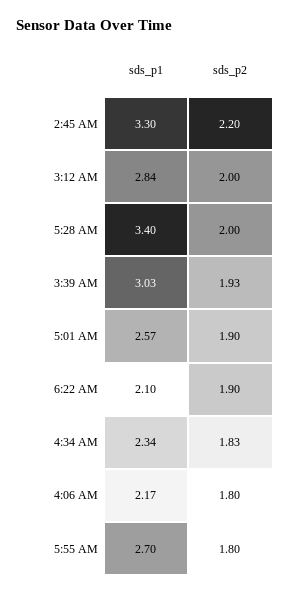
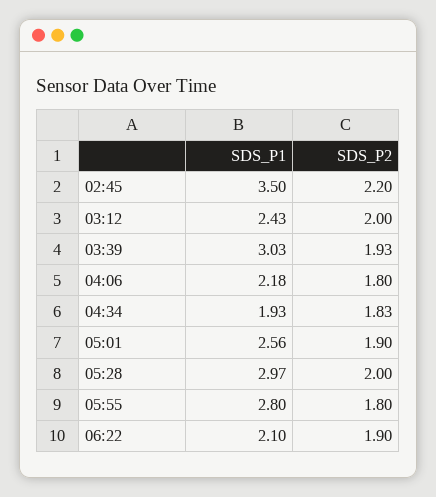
  {
    "sds_p1": {
-     "2:45 AM": 3.3,
+     "2:45 AM": 3.5,
-     "3:12 AM": 2.84,
+     "3:12 AM": 2.43,
-     "5:28 AM": 3.4,
+     "5:28 AM": 2.97,
      "3:39 AM": 3.03,
-     "5:01 AM": 2.57,
+     "5:01 AM": 2.56,
      "6:22 AM": 2.1,
-     "4:34 AM": 2.34,
+     "4:34 AM": 1.93,
-     "4:06 AM": 2.17,
+     "4:06 AM": 2.18,
-     "5:55 AM": 2.7
+     "5:55 AM": 2.8
    },
    "sds_p2": {
      "2:45 AM": 2.2,
      "3:12 AM": 2,
      "5:28 AM": 2,
      "3:39 AM": 1.93,
      "5:01 AM": 1.9,
      "6:22 AM": 1.9,
      "4:34 AM": 1.83,
      "4:06 AM": 1.8,
      "5:55 AM": 1.8
    }
  }

